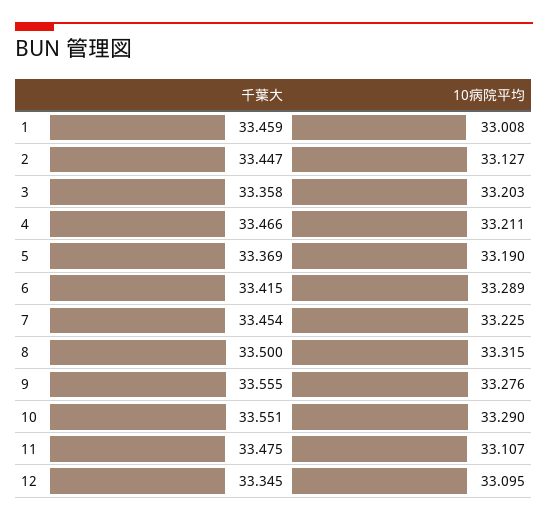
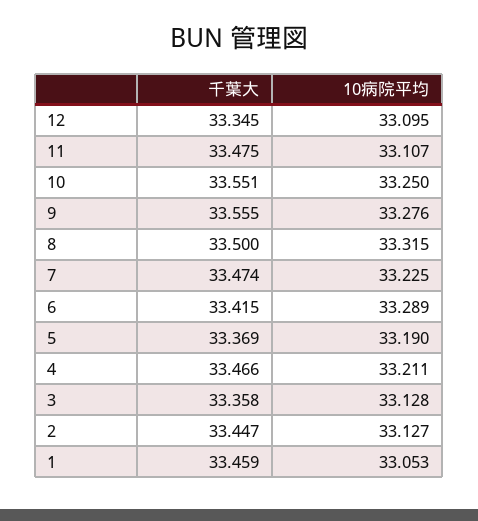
  {
    "千葉大": {
      "1": 33.459,
      "2": 33.447,
      "3": 33.358,
      "4": 33.466,
      "5": 33.369,
      "6": 33.415,
-     "7": 33.454,
+     "7": 33.474,
      "8": 33.5,
      "9": 33.555,
      "10": 33.551,
      "11": 33.475,
      "12": 33.345
    },
    "10病院平均": {
-     "1": 33.008,
+     "1": 33.053,
      "2": 33.127,
-     "3": 33.203,
+     "3": 33.128,
      "4": 33.211,
      "5": 33.19,
      "6": 33.289,
      "7": 33.225,
      "8": 33.315,
      "9": 33.276,
-     "10": 33.29,
+     "10": 33.25,
      "11": 33.107,
      "12": 33.095
    }
  }

